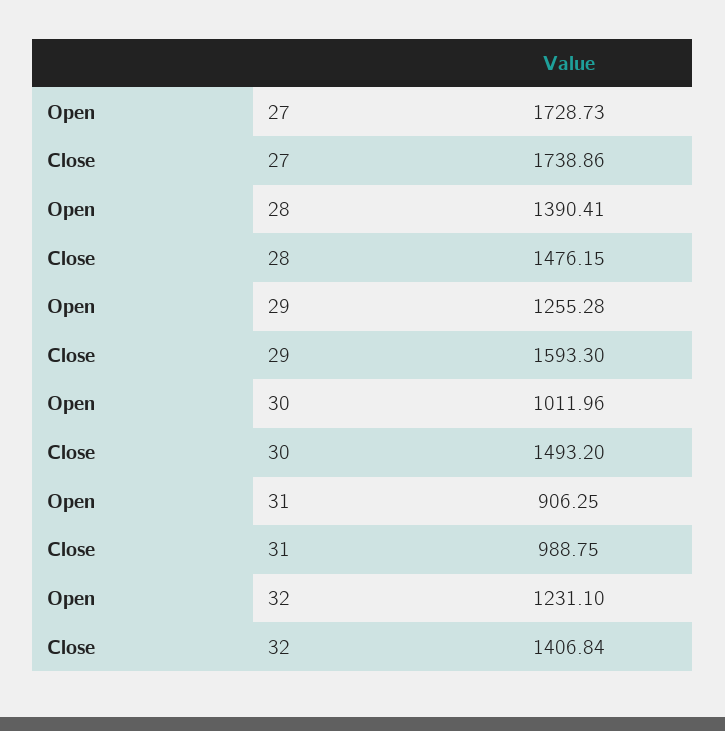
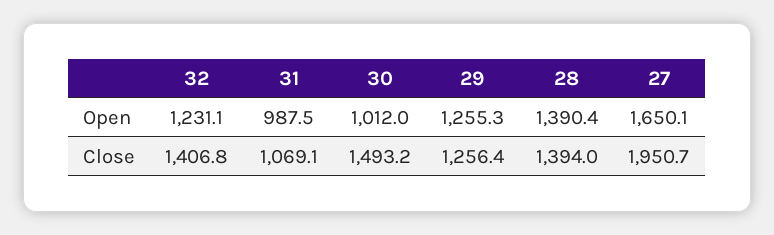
  {
    "Open": {
-     "27": 1728.73,
+     "27": 1650.1,
      "28": 1390.41,
      "29": 1255.28,
      "30": 1011.96,
-     "31": 906.25,
+     "31": 987.5,
      "32": 1231.1
    },
    "Close": {
-     "27": 1738.86,
+     "27": 1950.7,
-     "28": 1476.15,
+     "28": 1394,
-     "29": 1593.3,
+     "29": 1256.4,
      "30": 1493.2,
-     "31": 988.75,
+     "31": 1069.1,
      "32": 1406.84
    }
  }

